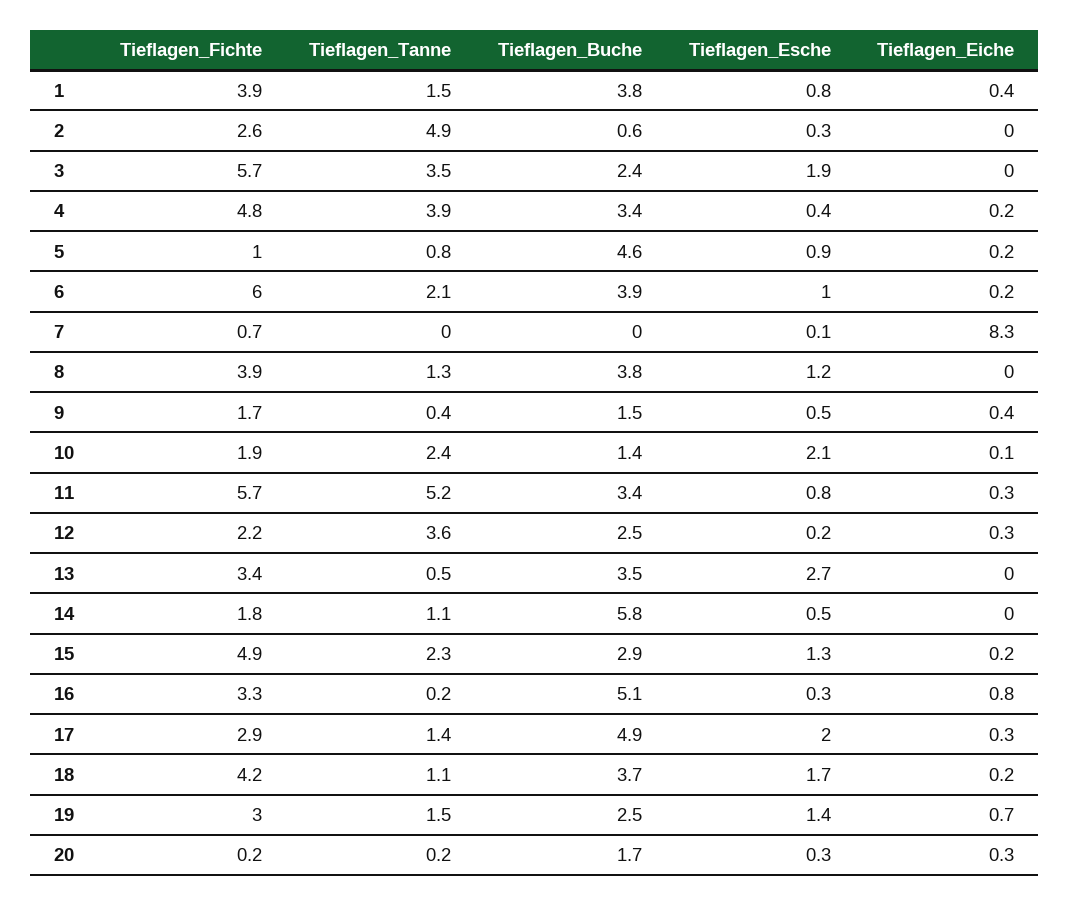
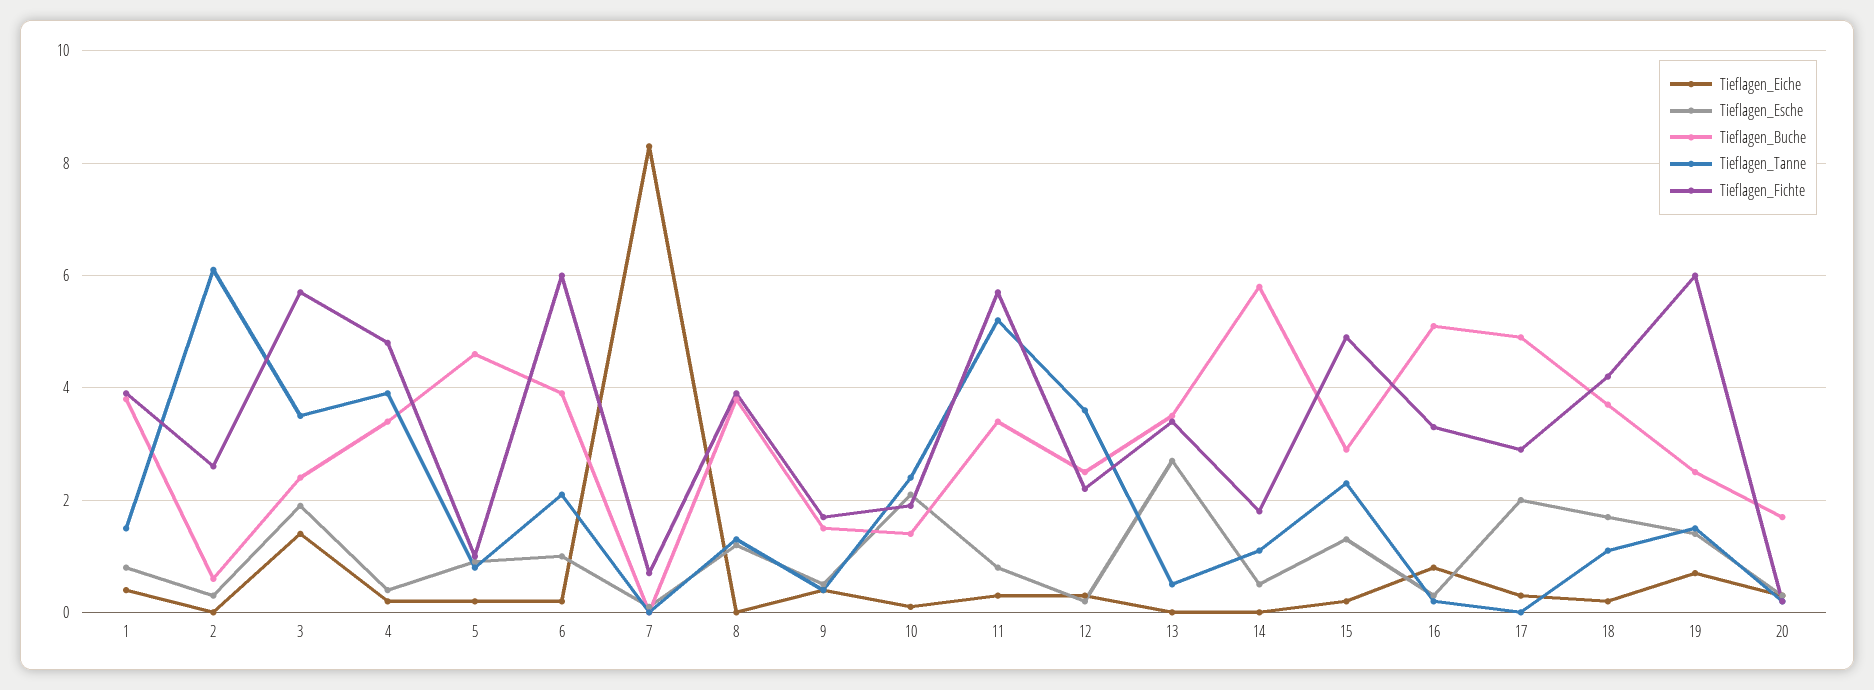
  {
    "Tieflagen_Fichte": {
      "1": 3.9,
      "2": 2.6,
      "3": 5.7,
      "4": 4.8,
      "5": 1,
      "6": 6,
      "7": 0.7,
      "8": 3.9,
      "9": 1.7,
      "10": 1.9,
      "11": 5.7,
      "12": 2.2,
      "13": 3.4,
      "14": 1.8,
      "15": 4.9,
      "16": 3.3,
      "17": 2.9,
      "18": 4.2,
-     "19": 3,
+     "19": 6,
      "20": 0.2
    },
    "Tieflagen_Tanne": {
      "1": 1.5,
-     "2": 4.9,
+     "2": 6,
      "3": 3.5,
      "4": 3.9,
      "5": 0.8,
      "6": 2.1,
      "7": 0,
      "8": 1.3,
      "9": 0.4,
      "10": 2.4,
      "11": 5.2,
      "12": 3.6,
      "13": 0.5,
      "14": 1.1,
      "15": 2.3,
      "16": 0.2,
-     "17": 1.4,
+     "17": 0,
      "18": 1.1,
      "19": 1.5,
      "20": 0.2
    },
    "Tieflagen_Buche": {
      "1": 3.8,
      "2": 0.6,
      "3": 2.4,
      "4": 3.4,
      "5": 4.6,
      "6": 3.9,
      "7": 0,
      "8": 3.8,
      "9": 1.5,
      "10": 1.4,
      "11": 3.4,
      "12": 2.5,
      "13": 3.5,
      "14": 5.8,
      "15": 2.9,
      "16": 5.1,
      "17": 4.9,
      "18": 3.7,
      "19": 2.5,
      "20": 1.7
    },
    "Tieflagen_Esche": {
      "1": 0.8,
      "2": 0.3,
      "3": 1.9,
      "4": 0.4,
      "5": 0.9,
      "6": 1,
      "7": 0.1,
      "8": 1.2,
      "9": 0.5,
      "10": 2.1,
      "11": 0.8,
      "12": 0.2,
      "13": 2.7,
      "14": 0.5,
      "15": 1.3,
      "16": 0.3,
      "17": 2,
      "18": 1.7,
      "19": 1.4,
      "20": 0.3
    },
    "Tieflagen_Eiche": {
      "1": 0.4,
      "2": 0,
-     "3": 0,
+     "3": 1.5,
      "4": 0.2,
      "5": 0.2,
      "6": 0.2,
      "7": 8.3,
      "8": 0,
      "9": 0.4,
      "10": 0.1,
      "11": 0.3,
      "12": 0.3,
      "13": 0,
      "14": 0,
      "15": 0.2,
      "16": 0.8,
      "17": 0.3,
      "18": 0.2,
      "19": 0.7,
      "20": 0.3
    }
  }

